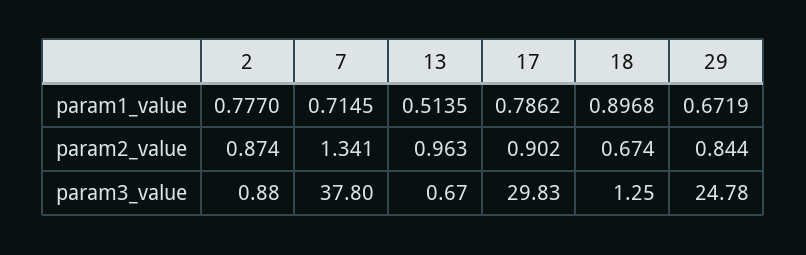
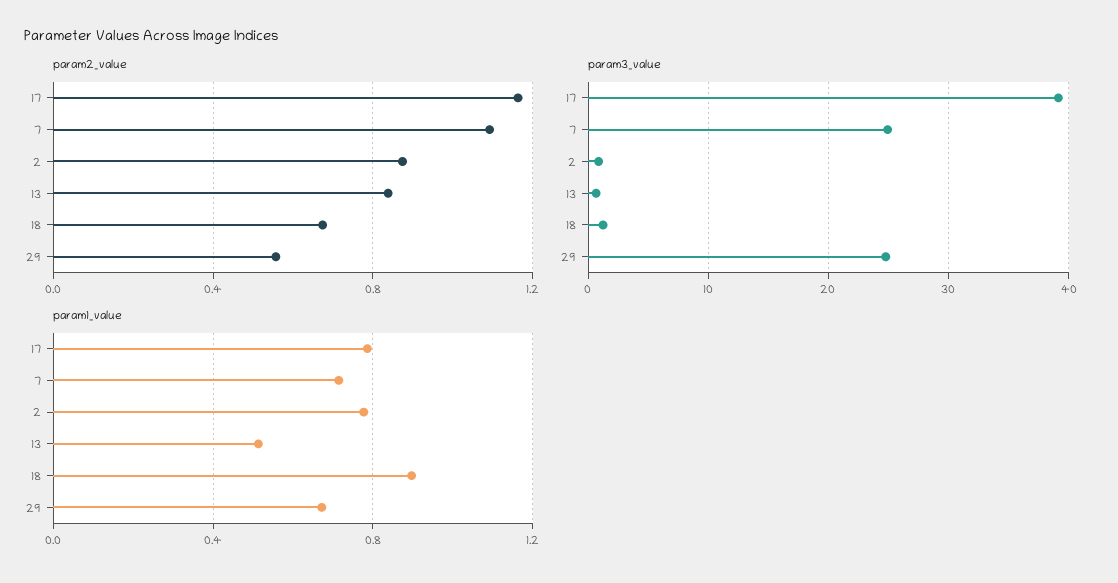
  {
    "param1_value": {
      "2": 0.777,
      "7": 0.7145,
      "13": 0.5135,
      "17": 0.7862,
      "18": 0.8968,
      "29": 0.6719
    },
    "param2_value": {
      "2": 0.874,
-     "7": 1.341,
+     "7": 1.1,
-     "13": 0.963,
+     "13": 0.85,
-     "17": 0.902,
+     "17": 1.15,
      "18": 0.674,
-     "29": 0.844
+     "29": 0.55
    },
    "param3_value": {
      "2": 0.88,
-     "7": 37.8,
+     "7": 25,
      "13": 0.67,
-     "17": 29.83,
+     "17": 39,
      "18": 1.25,
      "29": 24.78
    }
  }

